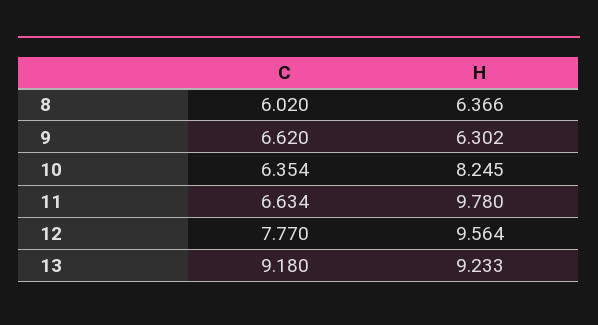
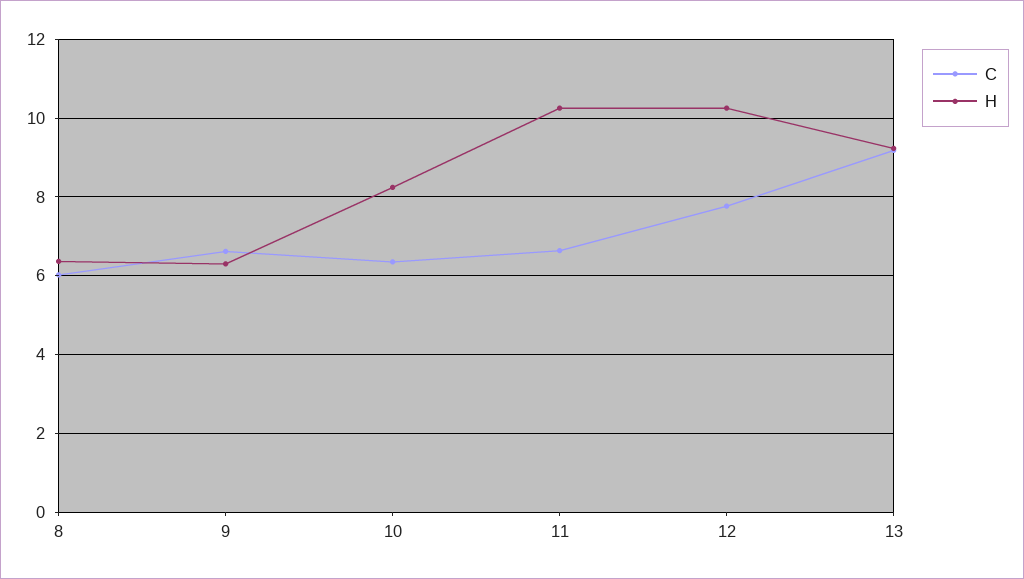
  {
    "C": {
      "8": 6.02,
      "9": 6.62,
      "10": 6.354,
      "11": 6.634,
      "12": 7.77,
      "13": 9.18
    },
    "H": {
      "8": 6.366,
      "9": 6.302,
      "10": 8.245,
-     "11": 9.78,
+     "11": 10.2,
-     "12": 9.564,
+     "12": 10.2,
      "13": 9.233
    }
  }

